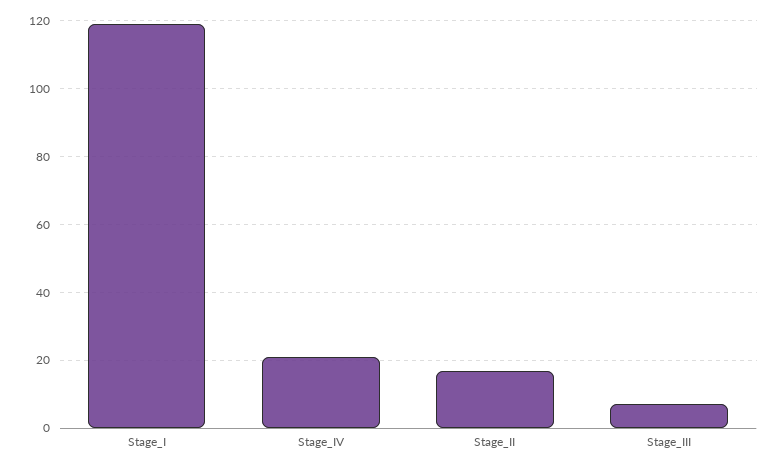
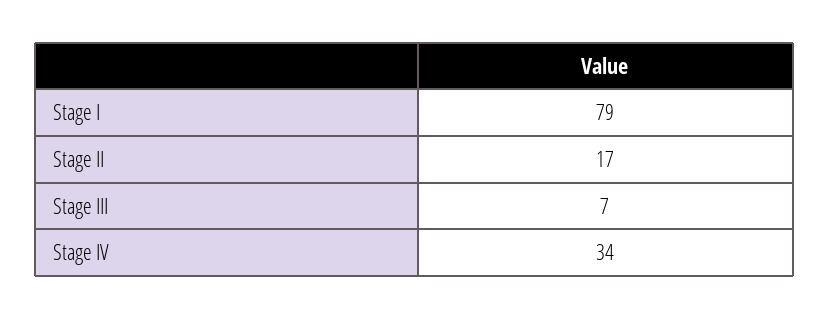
  {
-   "Stage_I": 120,
+   "Stage_I": 79,
-   "Stage_IV": 20,
+   "Stage_IV": 34,
    "Stage_II": 17,
    "Stage_III": 7
  }

